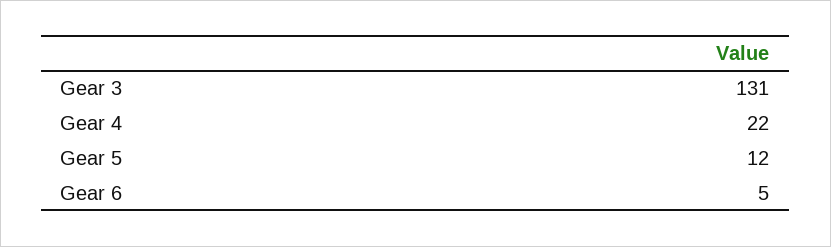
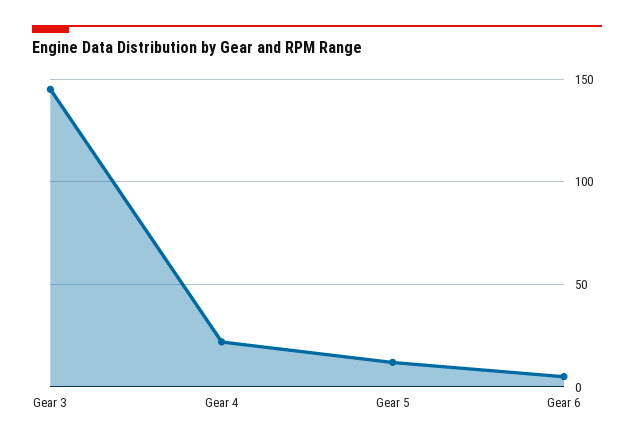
  {
-   "Gear 3": 131,
+   "Gear 3": 145,
    "Gear 4": 22,
    "Gear 5": 12,
    "Gear 6": 5
  }

